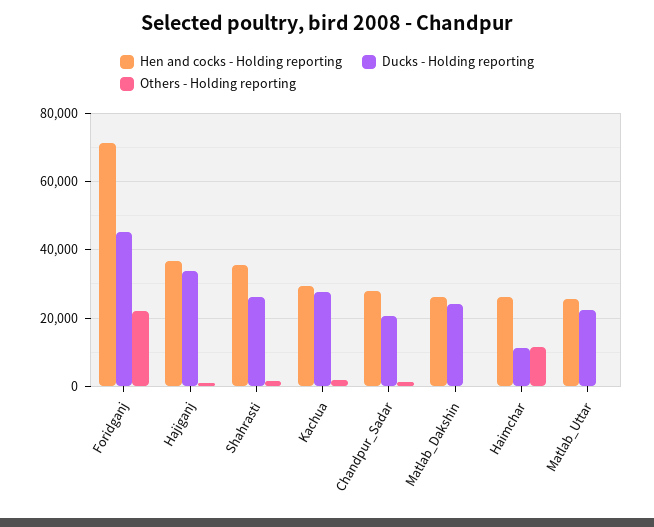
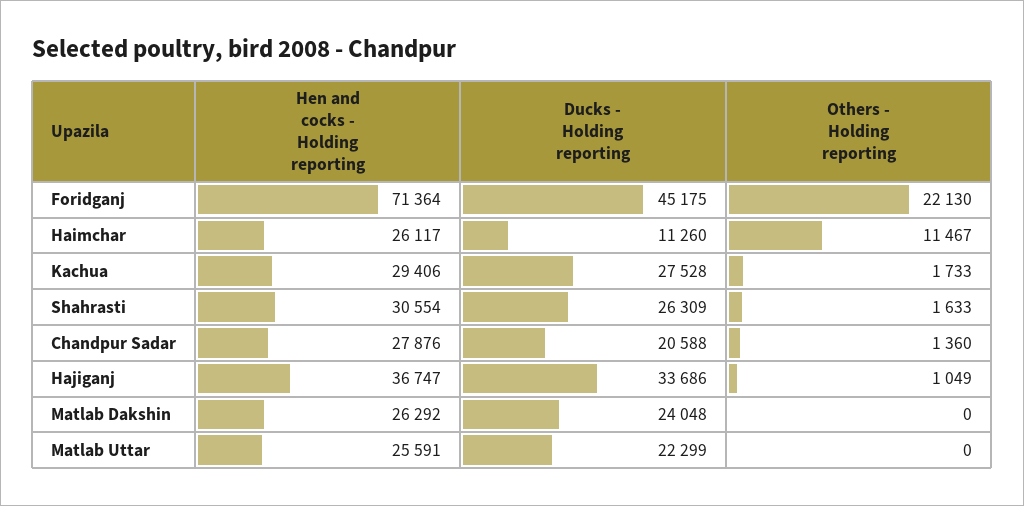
  {
    "Hen and cocks - Holding reporting": {
      "Foridganj": 71364,
      "Hajiganj": 36747,
-     "Shahrasti": 36000,
+     "Shahrasti": 30554,
      "Kachua": 29406,
      "Chandpur_Sadar": 27876,
      "Matlab_Dakshin": 26292,
      "Haimchar": 26117,
      "Matlab_Uttar": 25591
    },
    "Ducks - Holding reporting": {
      "Foridganj": 45175,
      "Hajiganj": 33686,
      "Shahrasti": 26309,
      "Kachua": 27528,
      "Chandpur_Sadar": 20588,
      "Matlab_Dakshin": 24048,
      "Haimchar": 11260,
      "Matlab_Uttar": 22299
    },
    "Others - Holding reporting": {
      "Foridganj": 22130,
      "Hajiganj": 1049,
      "Shahrasti": 1633,
      "Kachua": 1733,
      "Chandpur_Sadar": 1360,
      "Matlab_Dakshin": 0,
      "Haimchar": 11467,
      "Matlab_Uttar": 0
    }
  }

